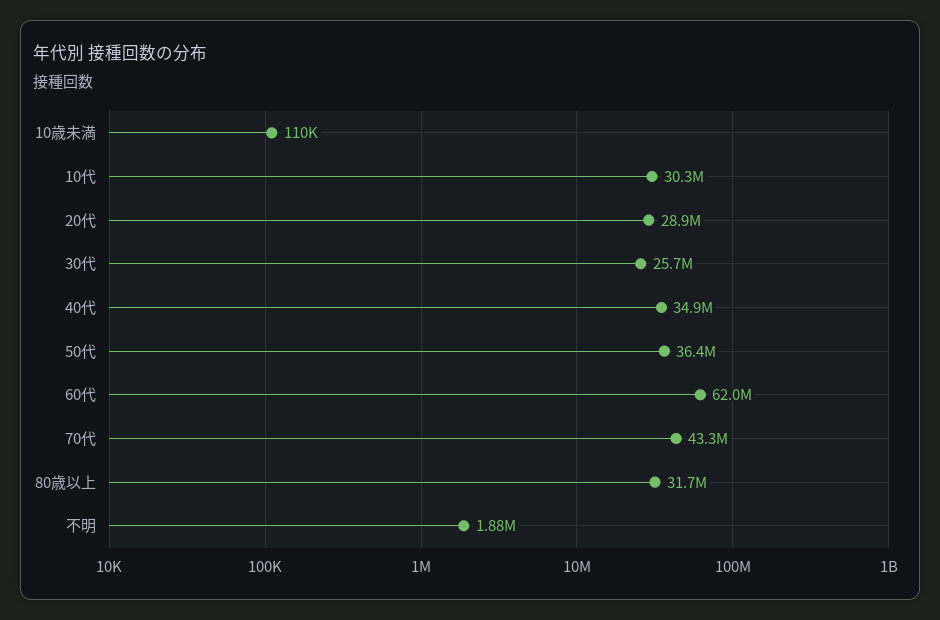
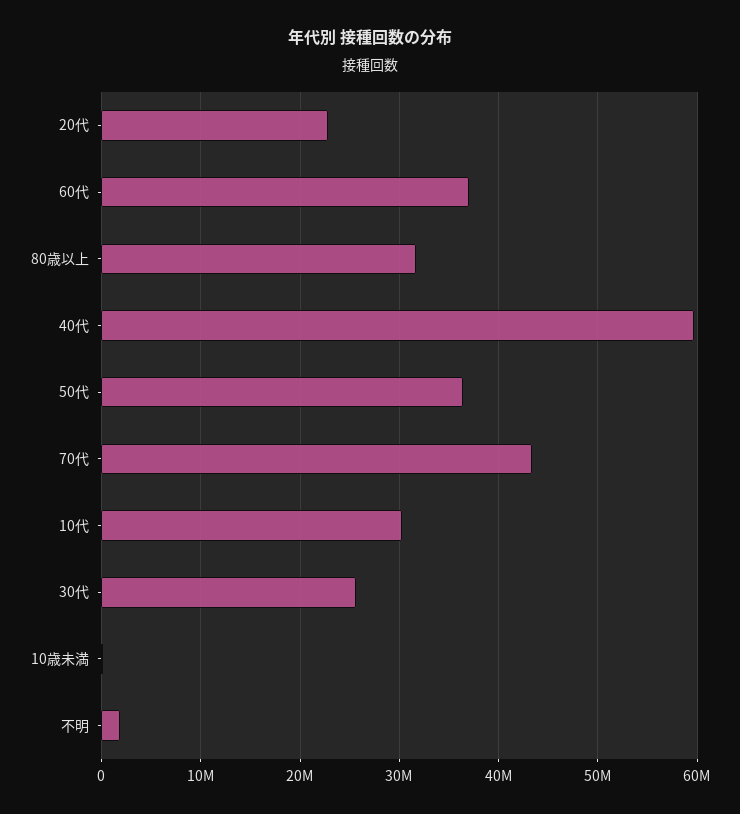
  {
    "10歳未満": 110000,
    "10代": 30300000,
-   "20代": 28900000,
+   "20代": 23000000,
    "30代": 25700000,
-   "40代": 34900000,
+   "40代": 60000000,
    "50代": 36400000,
-   "60代": 62000000,
+   "60代": 37000000,
    "70代": 43300000,
    "80歳以上": 31700000,
    "不明": 1880000
  }

